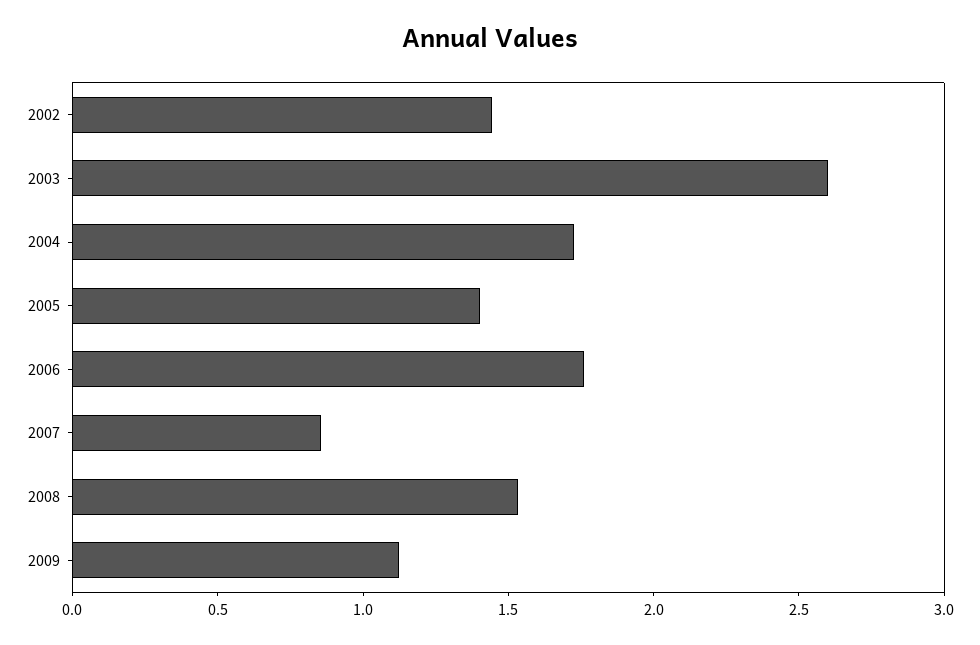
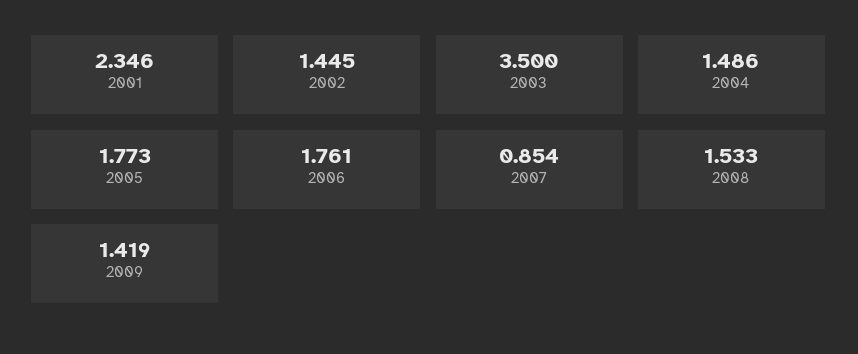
  {
    "2002": 1.445,
-   "2003": 2.6,
+   "2003": 3.5,
-   "2004": 1.7,
+   "2004": 1.486,
-   "2005": 1.4,
+   "2005": 1.773,
    "2006": 1.761,
    "2007": 0.854,
    "2008": 1.533,
-   "2009": 1.1
+   "2009": 1.419,
+   "2001": 2.346
  }

